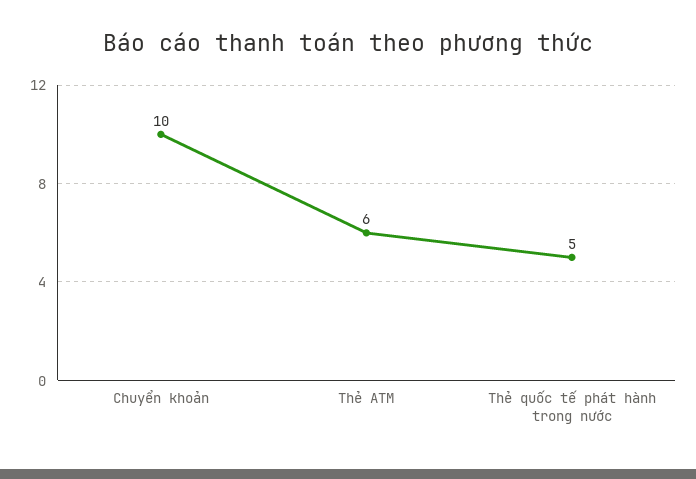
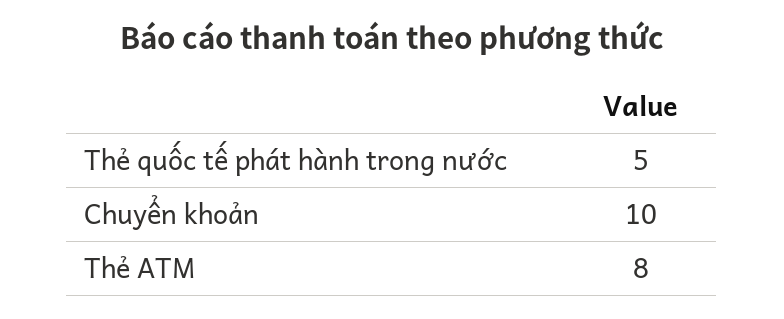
  {
    "Chuyển khoản": 10,
-   "Thẻ ATM": 6,
+   "Thẻ ATM": 8,
    "Thẻ quốc tế phát hành trong nước": 5
  }

